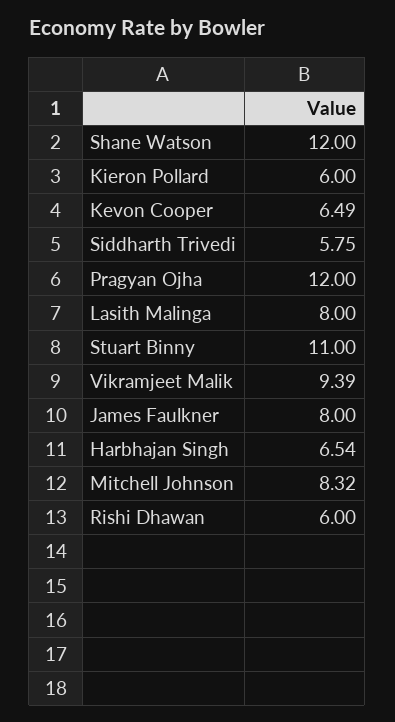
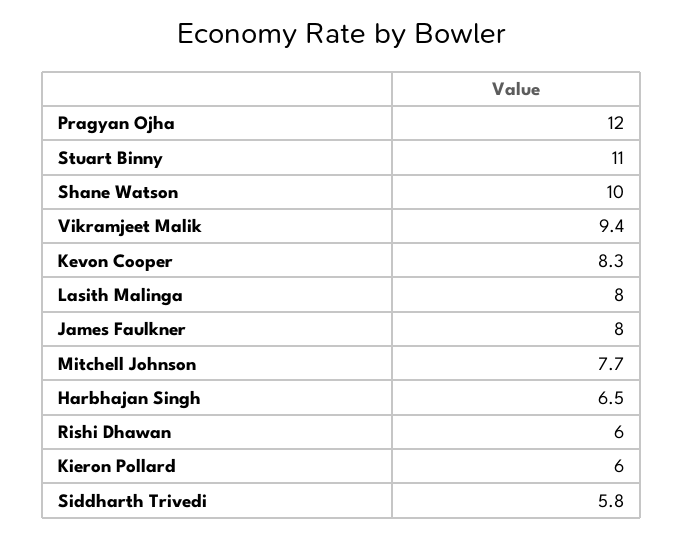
  {
-   "Shane Watson": 12,
+   "Shane Watson": 10,
    "Kieron Pollard": 6,
-   "Kevon Cooper": 6.49,
+   "Kevon Cooper": 8.3,
    "Siddharth Trivedi": 5.75,
    "Pragyan Ojha": 12,
    "Lasith Malinga": 8,
    "Stuart Binny": 11,
    "Vikramjeet Malik": 9.39,
    "James Faulkner": 8,
    "Harbhajan Singh": 6.54,
-   "Mitchell Johnson": 8.32,
+   "Mitchell Johnson": 7.7,
    "Rishi Dhawan": 6
  }

